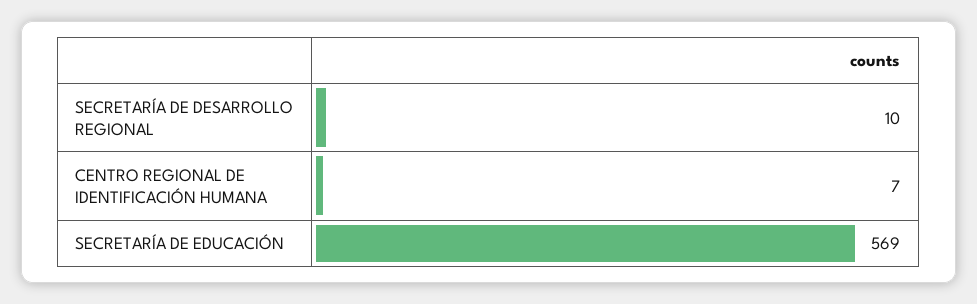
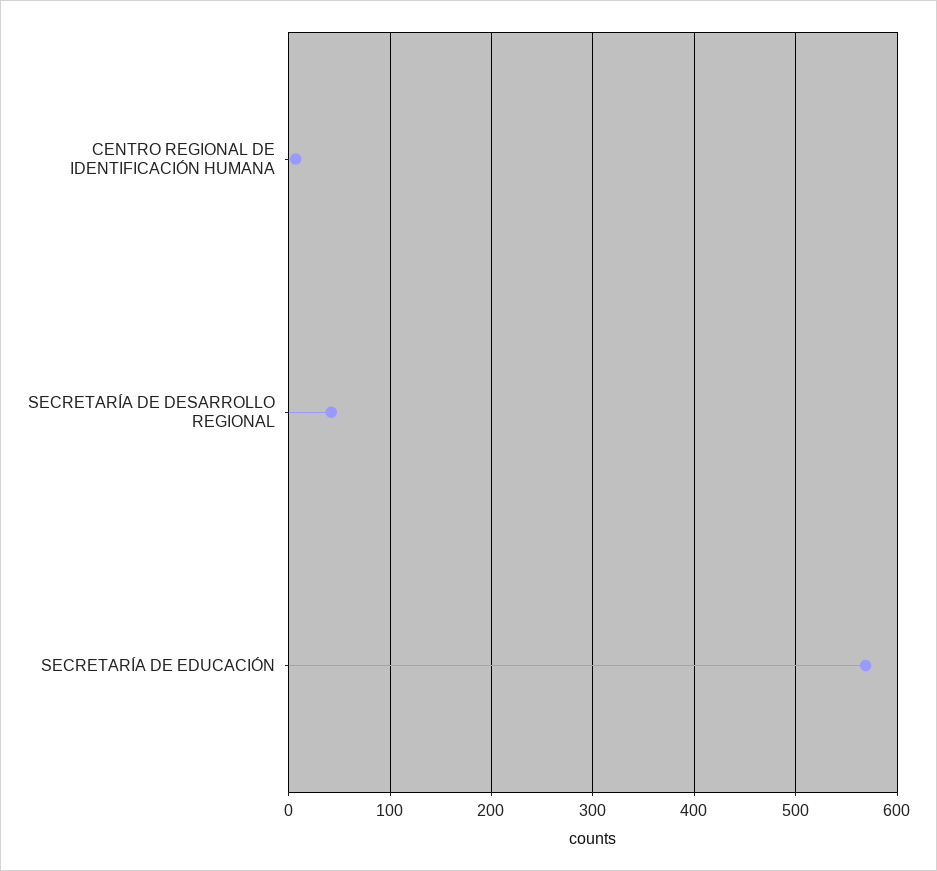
  {
-   "SECRETARÍA DE DESARROLLO REGIONAL": 10,
+   "SECRETARÍA DE DESARROLLO REGIONAL": 40,
    "CENTRO REGIONAL DE IDENTIFICACIÓN HUMANA": 7,
    "SECRETARÍA DE EDUCACIÓN": 569
  }

